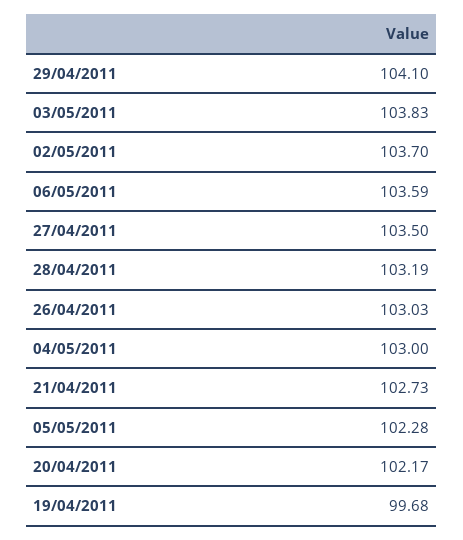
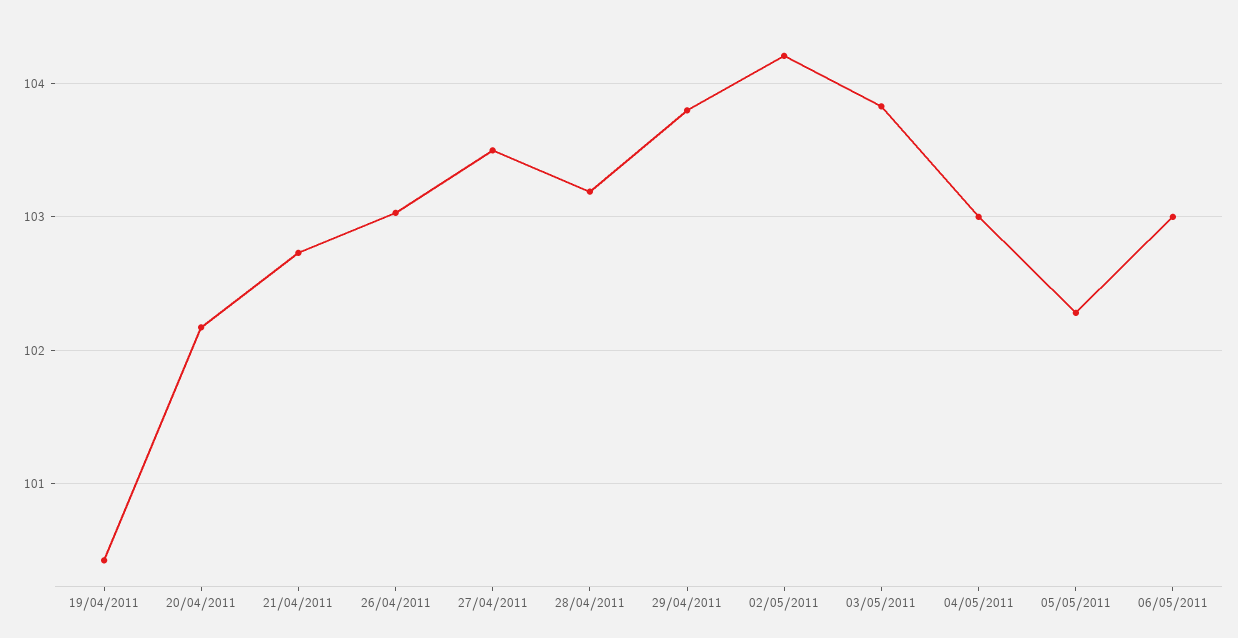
  {
-   "29/04/2011": 104.1,
+   "29/04/2011": 103.8,
    "03/05/2011": 103.83,
-   "02/05/2011": 103.7,
+   "02/05/2011": 104.2,
-   "06/05/2011": 103.59,
+   "06/05/2011": 103,
    "27/04/2011": 103.5,
    "28/04/2011": 103.19,
    "26/04/2011": 103.03,
    "04/05/2011": 103,
    "21/04/2011": 102.73,
    "05/05/2011": 102.28,
    "20/04/2011": 102.17,
-   "19/04/2011": 99.68
+   "19/04/2011": 100.4
  }

